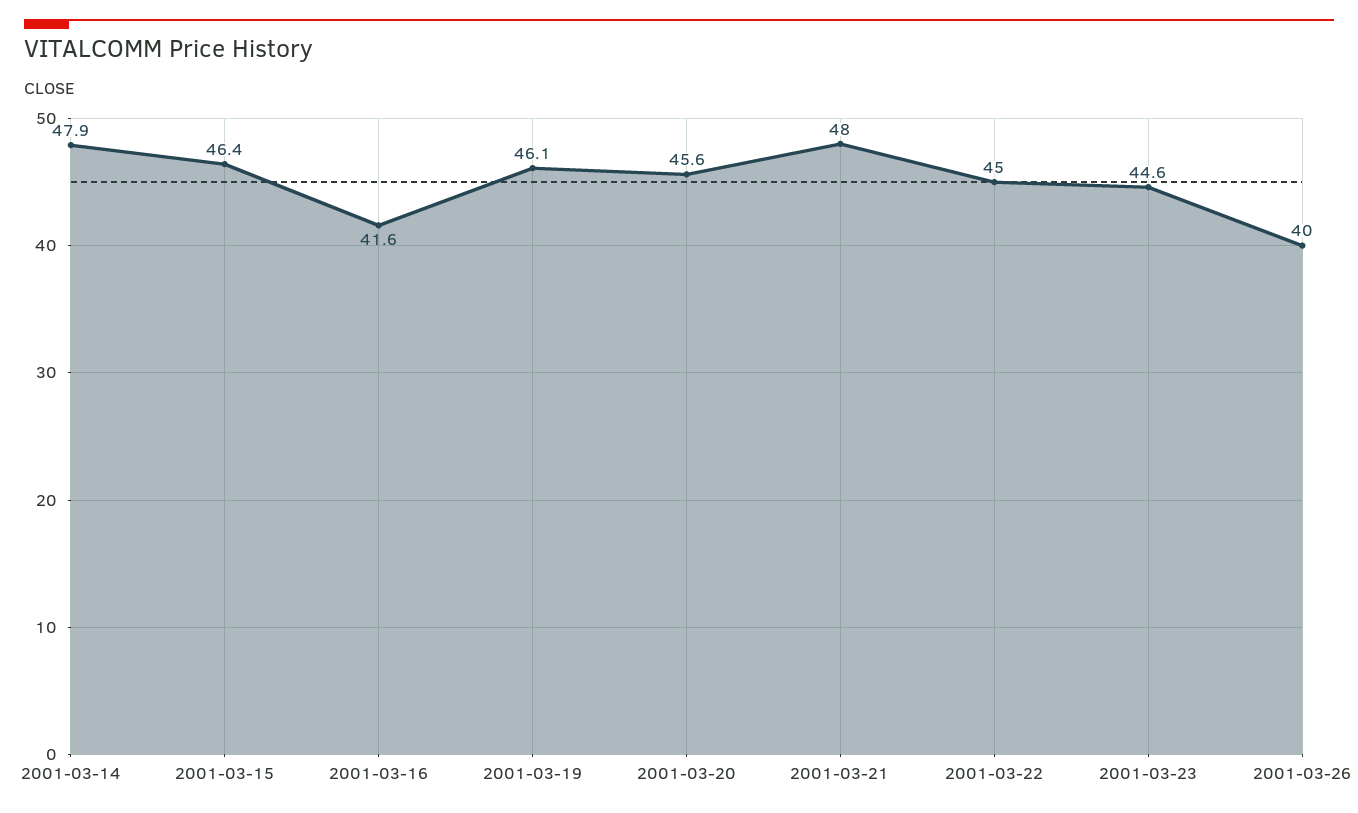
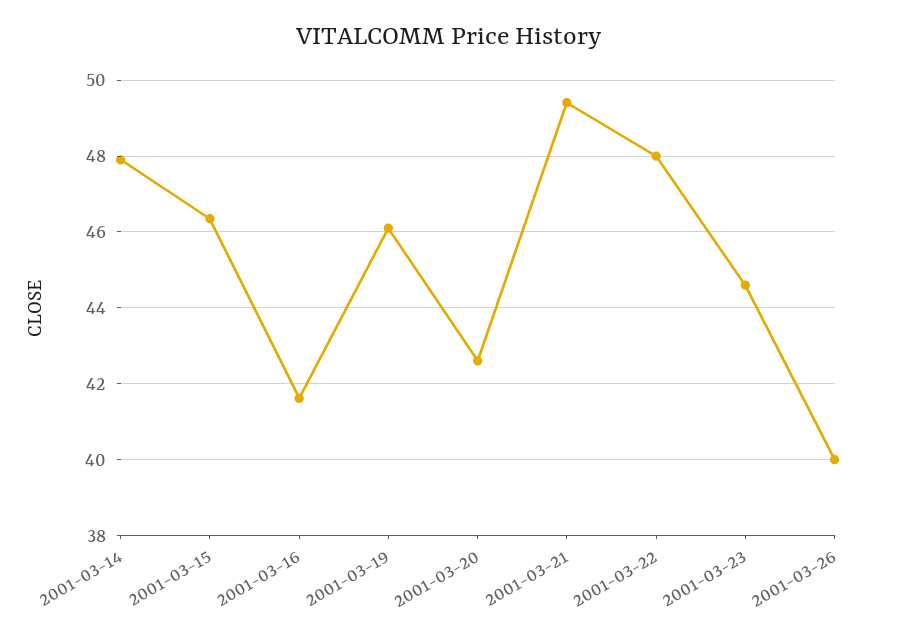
  {
    "2001-03-14": 47.9,
    "2001-03-15": 46.4,
    "2001-03-16": 41.6,
    "2001-03-19": 46.1,
-   "2001-03-20": 45.6,
+   "2001-03-20": 42.6,
-   "2001-03-21": 48,
+   "2001-03-21": 49.4,
-   "2001-03-22": 45,
+   "2001-03-22": 48,
    "2001-03-23": 44.6,
    "2001-03-26": 40
  }

